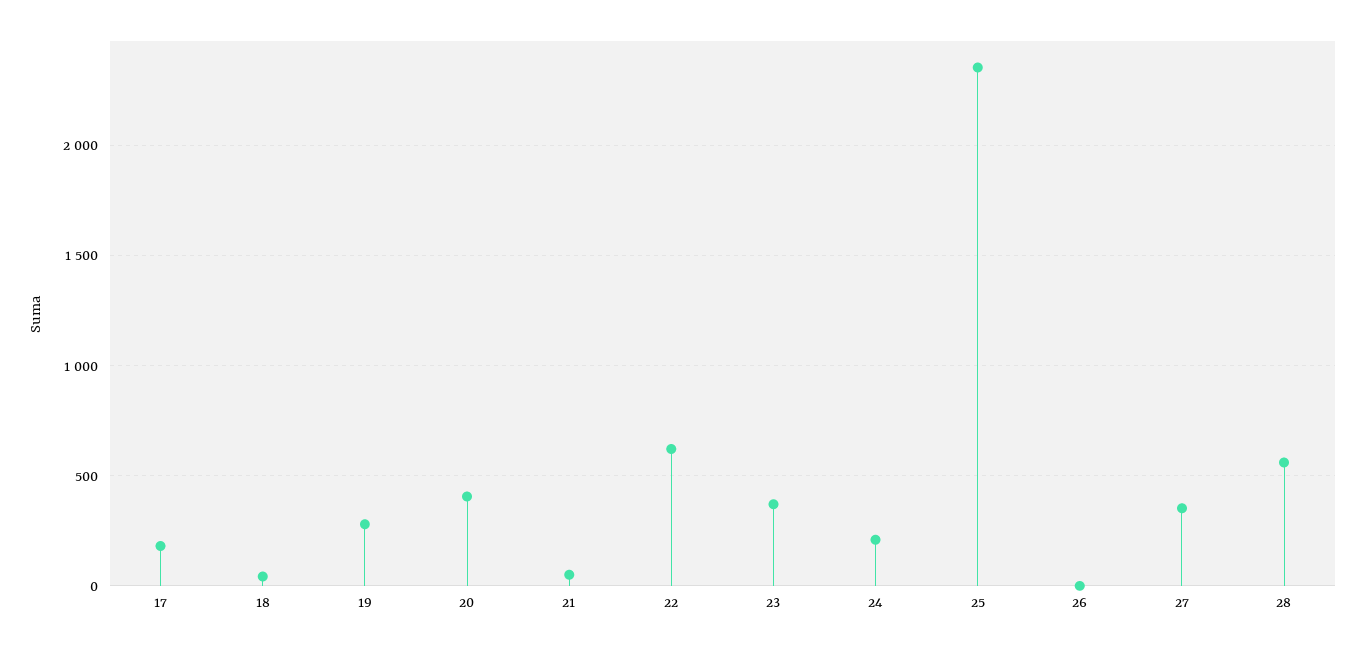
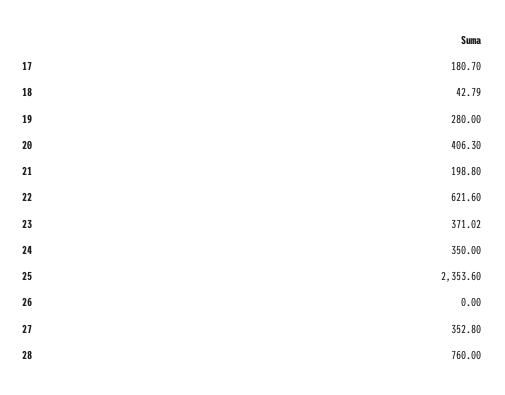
  {
    "17": 180.7,
    "18": 42.79,
    "19": 280,
    "20": 406.3,
-   "21": 50,
+   "21": 198.8,
    "22": 621.6,
    "23": 371.02,
-   "24": 200,
+   "24": 350,
    "25": 2353.6,
    "26": 0,
    "27": 352.8,
-   "28": 550
+   "28": 760
  }

